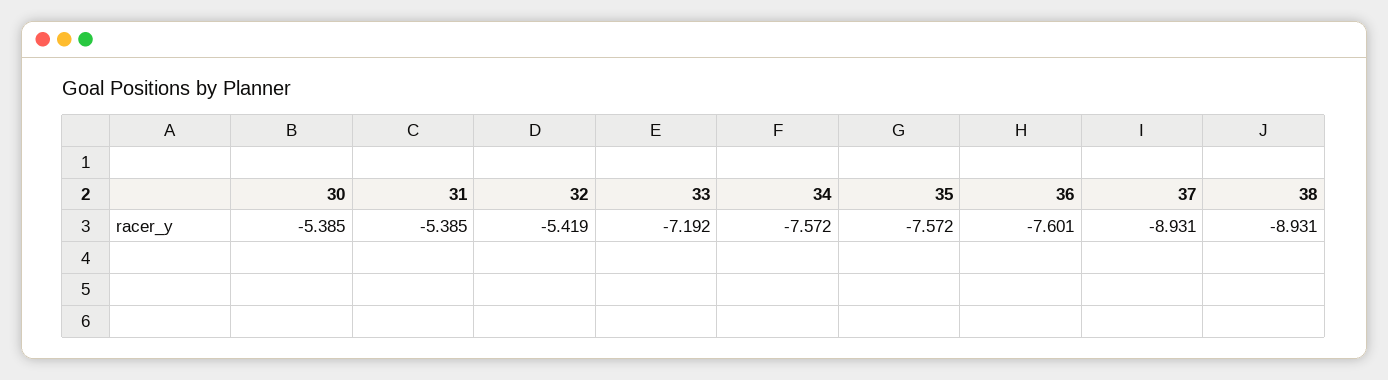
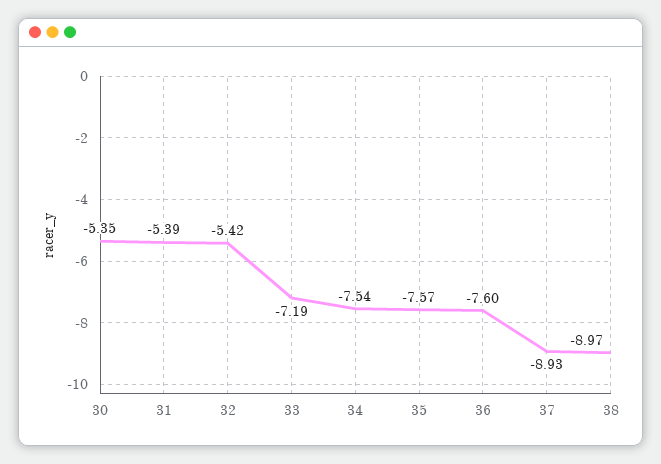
  {
-   "30": -5.385,
+   "30": -5.35,
    "31": -5.385,
    "32": -5.419,
    "33": -7.192,
-   "34": -7.572,
+   "34": -7.54,
    "35": -7.572,
    "36": -7.601,
    "37": -8.931,
-   "38": -8.931
+   "38": -8.97
  }

